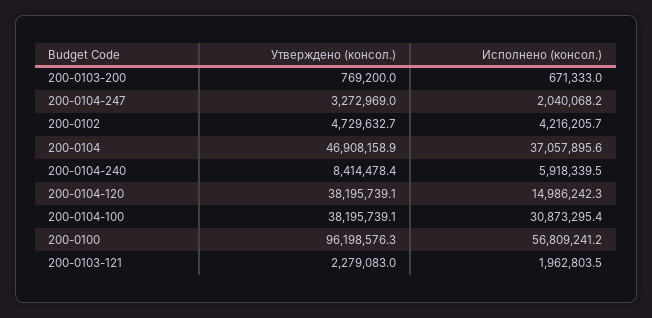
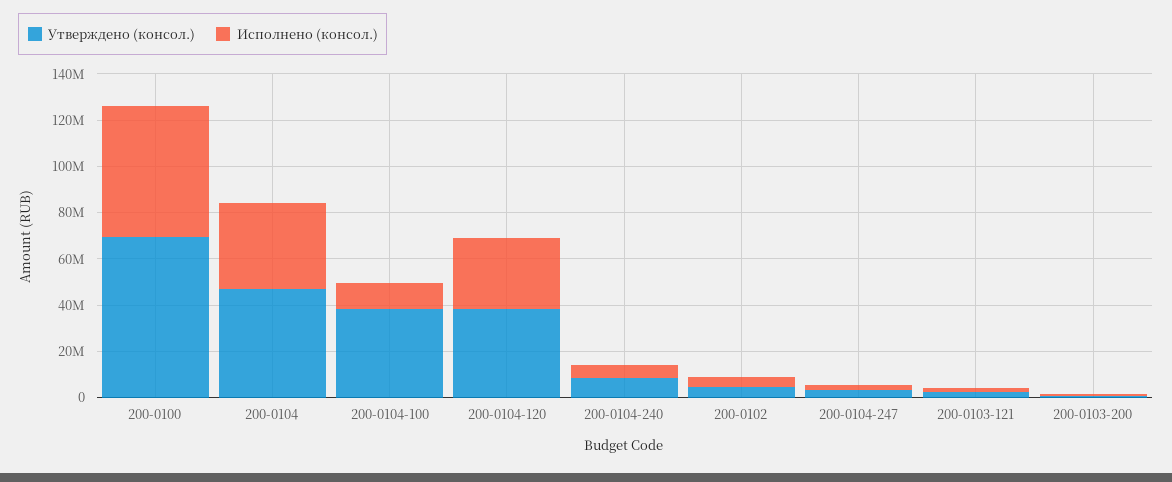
  {
    "Утверждено (консол.)": {
      "200-0103-200": 769200,
      "200-0104-247": 3272969,
      "200-0102": 4729632.7,
      "200-0104": 46908158.9,
      "200-0104-240": 8414478.4,
      "200-0104-120": 38195739.1,
      "200-0104-100": 38195739.1,
-     "200-0100": 96198576.3,
+     "200-0100": 70000000,
      "200-0103-121": 2279083
    },
    "Исполнено (консол.)": {
      "200-0103-200": 671333,
      "200-0104-247": 2040068.2,
      "200-0102": 4216205.7,
      "200-0104": 37057895.6,
      "200-0104-240": 5918339.5,
-     "200-0104-120": 14986242.3,
+     "200-0104-120": 30000000,
-     "200-0104-100": 30873295.4,
+     "200-0104-100": 10000000,
      "200-0100": 56809241.2,
      "200-0103-121": 1962803.5
    }
  }

